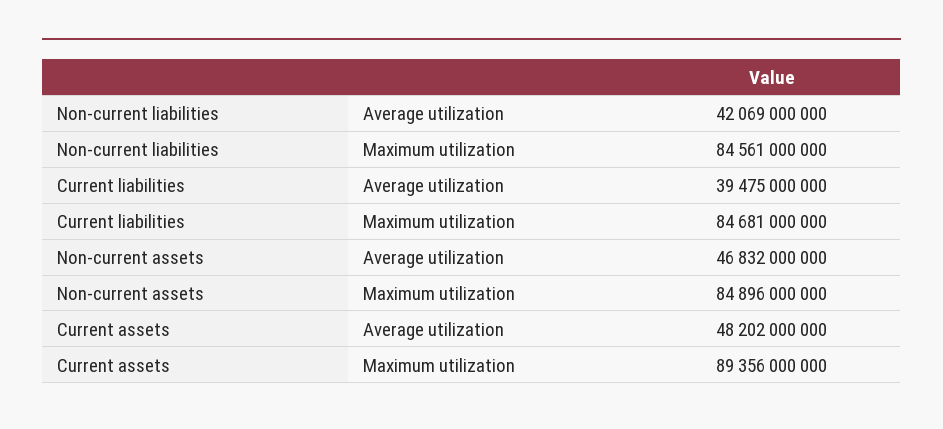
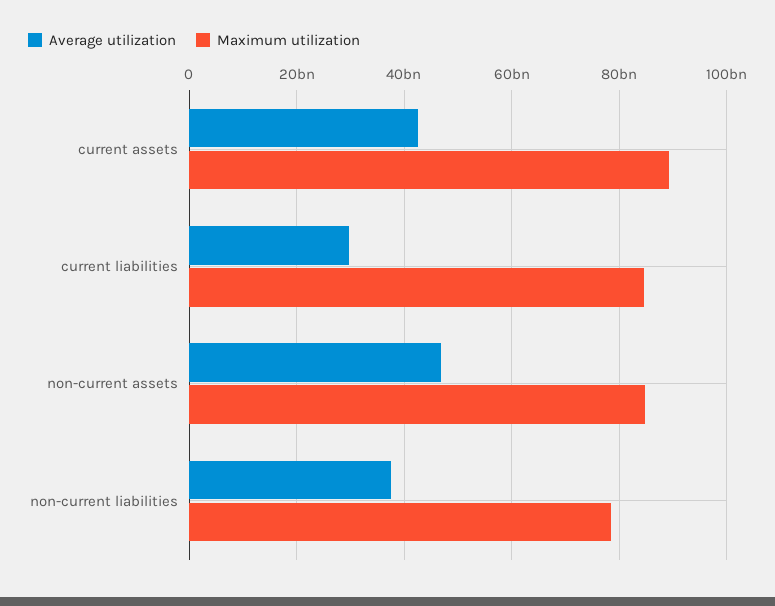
  {
    "Average utilization": {
-     "Non-current liabilities": 42069000000,
+     "Non-current liabilities": 38000000000,
-     "Current liabilities": 39475000000,
+     "Current liabilities": 30000000000,
      "Non-current assets": 46832000000,
-     "Current assets": 48202000000
+     "Current assets": 42000000000
    },
    "Maximum utilization": {
-     "Non-current liabilities": 84561000000,
+     "Non-current liabilities": 78000000000,
      "Current liabilities": 84681000000,
      "Non-current assets": 84896000000,
      "Current assets": 89356000000
    }
  }

